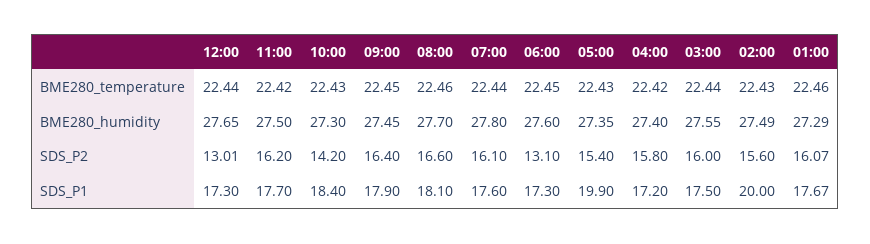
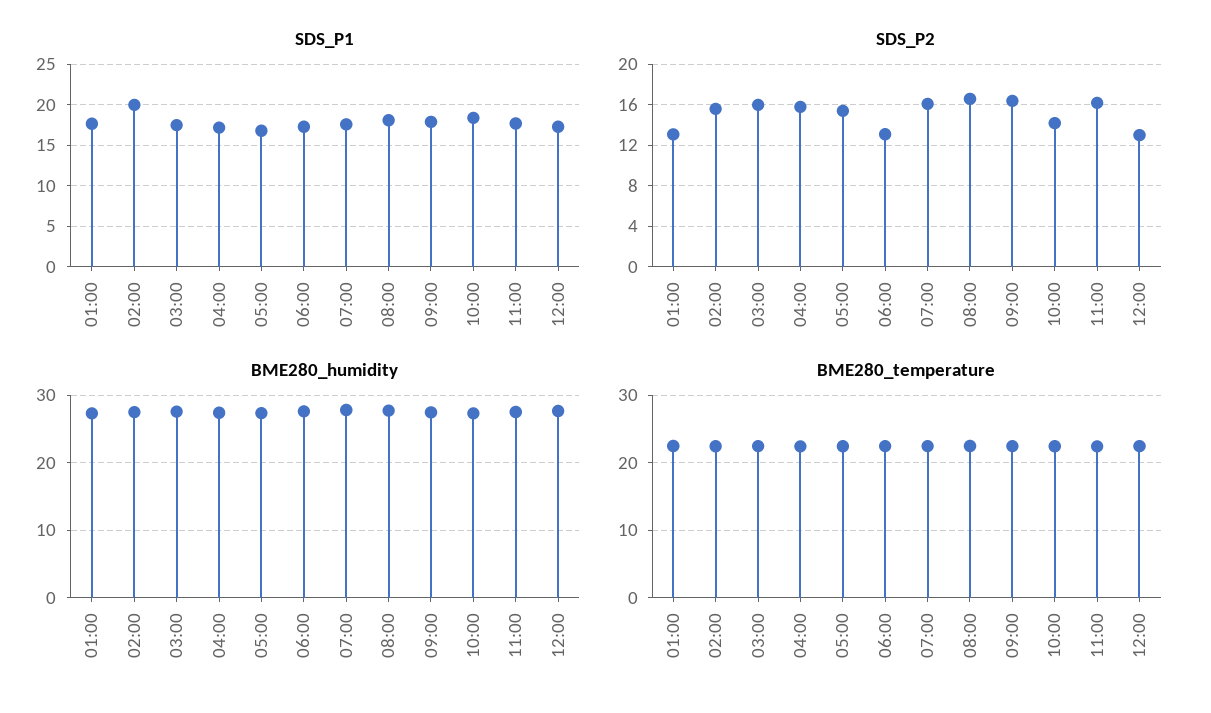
  {
    "BME280_temperature": {
      "12:00": 22.44,
      "11:00": 22.42,
      "10:00": 22.43,
      "09:00": 22.45,
      "08:00": 22.46,
      "07:00": 22.44,
      "06:00": 22.45,
      "05:00": 22.43,
      "04:00": 22.42,
      "03:00": 22.44,
      "02:00": 22.43,
      "01:00": 22.46
    },
    "BME280_humidity": {
      "12:00": 27.65,
      "11:00": 27.5,
      "10:00": 27.3,
      "09:00": 27.45,
      "08:00": 27.7,
      "07:00": 27.8,
      "06:00": 27.6,
      "05:00": 27.35,
      "04:00": 27.4,
      "03:00": 27.55,
      "02:00": 27.49,
      "01:00": 27.29
    },
    "SDS_P2": {
      "12:00": 13.01,
      "11:00": 16.2,
      "10:00": 14.2,
      "09:00": 16.4,
      "08:00": 16.6,
      "07:00": 16.1,
      "06:00": 13.1,
      "05:00": 15.4,
      "04:00": 15.8,
      "03:00": 16,
      "02:00": 15.6,
-     "01:00": 16.07
+     "01:00": 13
    },
    "SDS_P1": {
      "12:00": 17.3,
      "11:00": 17.7,
      "10:00": 18.4,
      "09:00": 17.9,
      "08:00": 18.1,
      "07:00": 17.6,
      "06:00": 17.3,
-     "05:00": 19.9,
+     "05:00": 17,
      "04:00": 17.2,
      "03:00": 17.5,
      "02:00": 20,
      "01:00": 17.67
    }
  }

